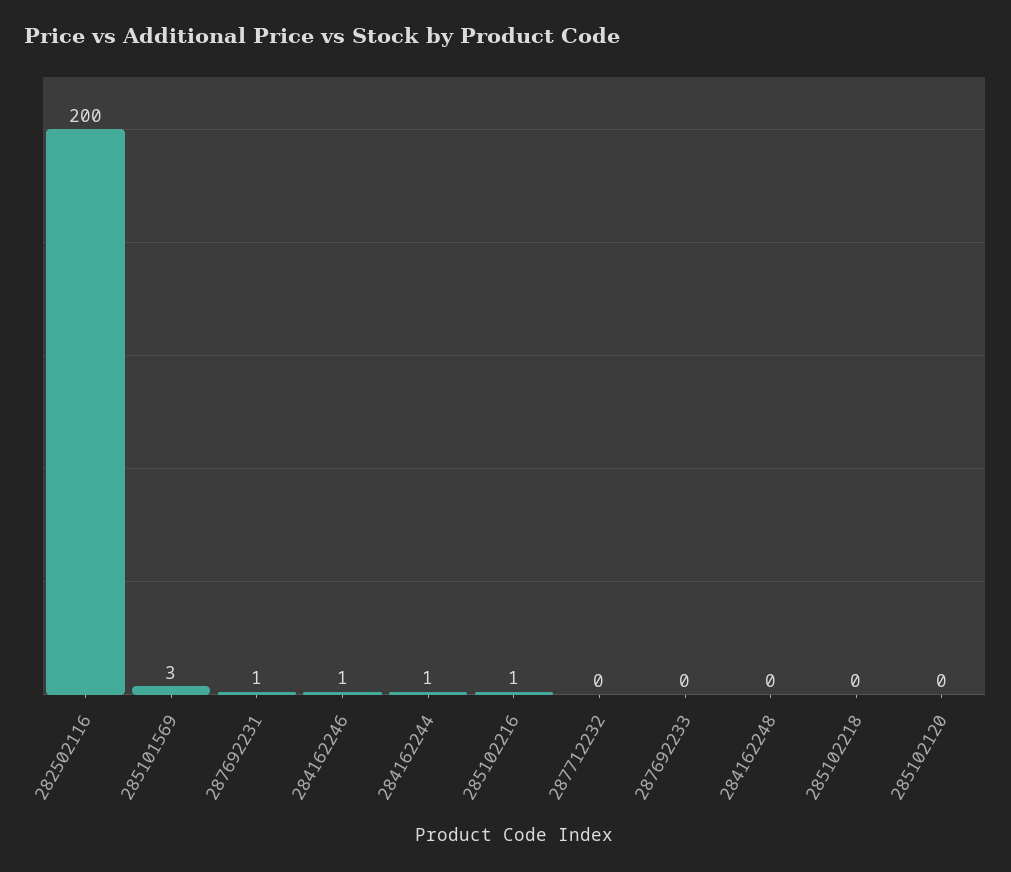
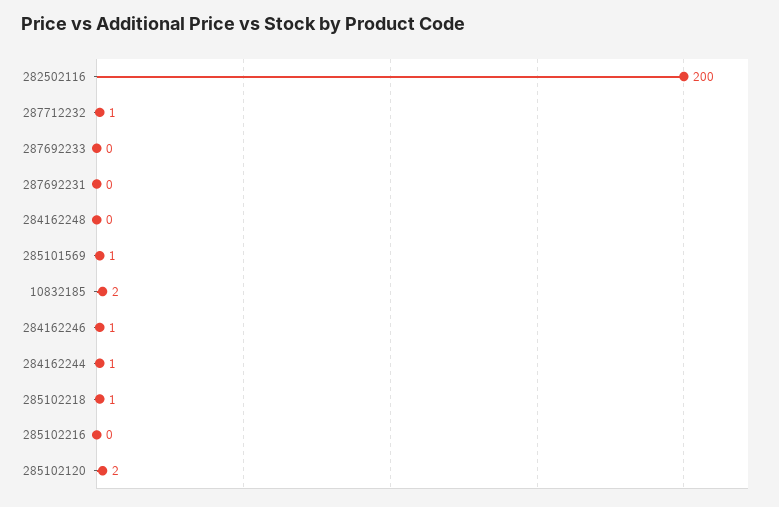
  {
    "282502116": 200,
-   "285101569": 3,
+   "285101569": 1,
-   "287692231": 1,
+   "287692231": 0,
    "284162246": 1,
    "284162244": 1,
-   "285102216": 1,
+   "285102216": 0,
-   "287712232": 0,
+   "287712232": 1,
    "287692233": 0,
    "284162248": 0,
-   "285102218": 0,
+   "285102218": 1,
-   "285102120": 0
+   "285102120": 2,
+   "10832185": 2
  }

